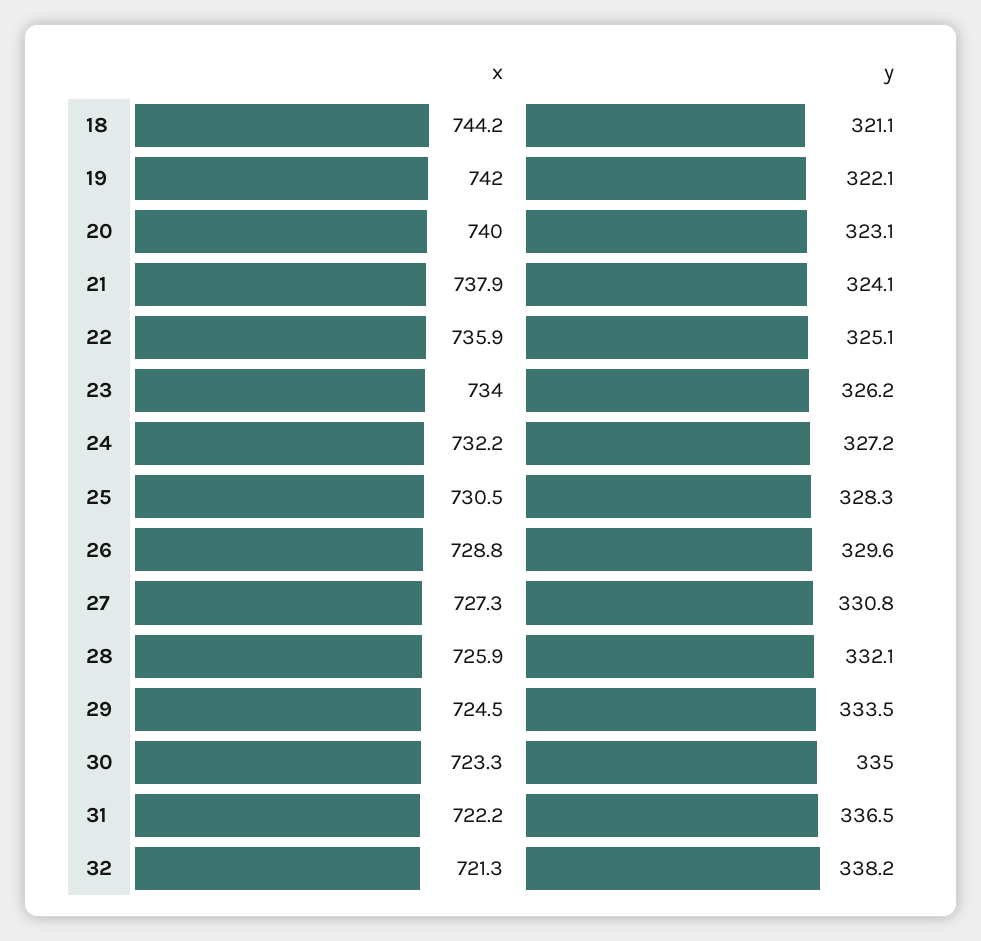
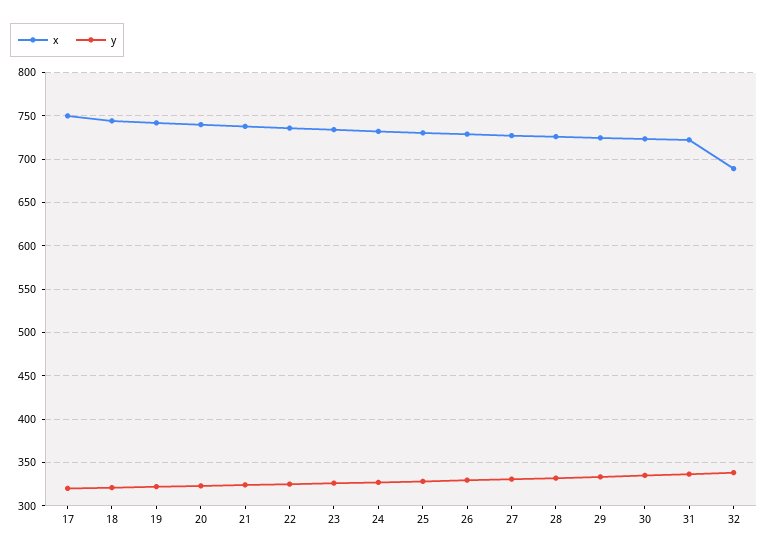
  {
    "x": {
      "18": 744.2,
      "19": 742,
      "20": 740,
      "21": 737.9,
      "22": 735.9,
      "23": 734,
      "24": 732.2,
      "25": 730.5,
      "26": 728.8,
      "27": 727.3,
      "28": 725.9,
      "29": 724.5,
      "30": 723.3,
      "31": 722.2,
-     "32": 721.3
+     "32": 690,
+     "17": 750
    },
    "y": {
      "18": 321.1,
      "19": 322.1,
      "20": 323.1,
      "21": 324.1,
      "22": 325.1,
      "23": 326.2,
      "24": 327.2,
      "25": 328.3,
      "26": 329.6,
      "27": 330.8,
      "28": 332.1,
      "29": 333.5,
      "30": 335,
      "31": 336.5,
-     "32": 338.2
+     "32": 338.2,
+     "17": 320
    }
  }

